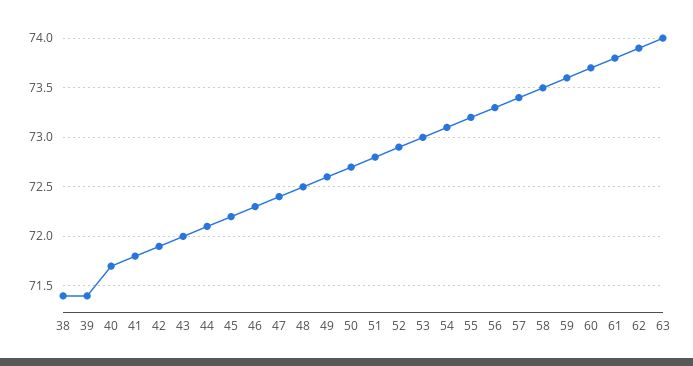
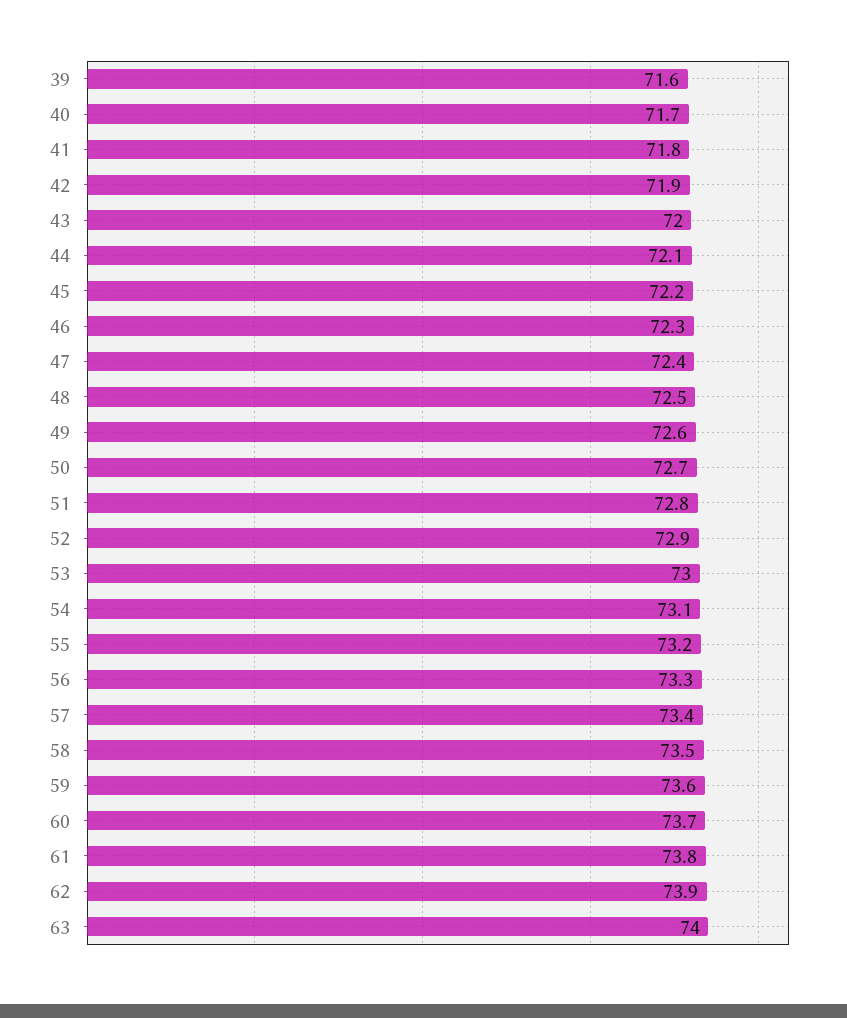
  {
-   "38": 71.4,
-   "39": 71.4,
+   "39": 71.6,
    "40": 71.7,
    "41": 71.8,
    "42": 71.9,
    "43": 72,
    "44": 72.1,
    "45": 72.2,
    "46": 72.3,
    "47": 72.4,
    "48": 72.5,
    "49": 72.6,
    "50": 72.7,
    "51": 72.8,
    "52": 72.9,
    "53": 73,
    "54": 73.1,
    "55": 73.2,
    "56": 73.3,
    "57": 73.4,
    "58": 73.5,
    "59": 73.6,
    "60": 73.7,
    "61": 73.8,
    "62": 73.9,
    "63": 74
  }

